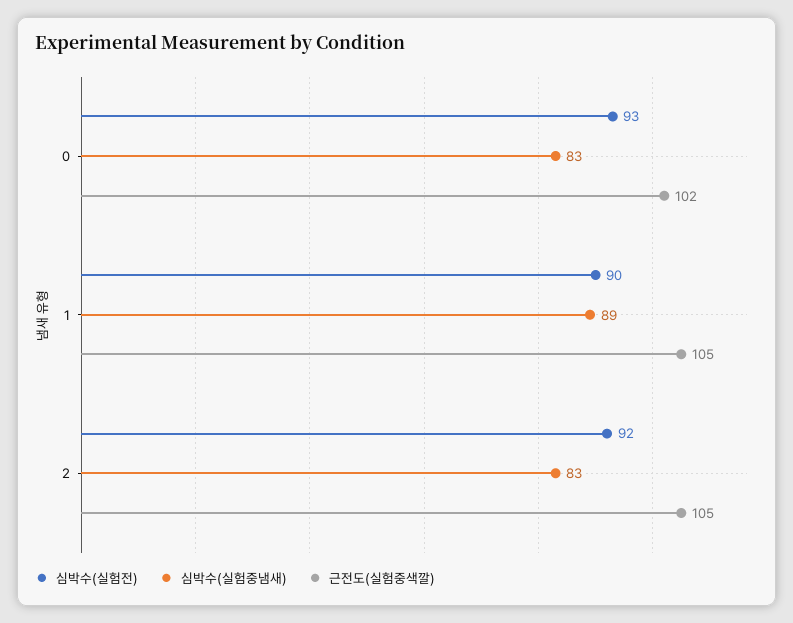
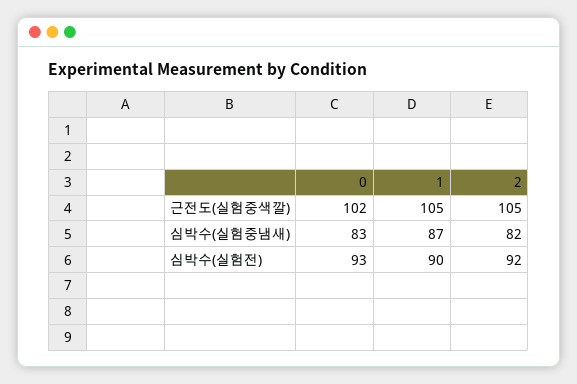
  {
    "심박수(실험전)": {
      "0": 93,
      "1": 90,
      "2": 92
    },
    "심박수(실험중냄새)": {
      "0": 83,
-     "1": 89,
+     "1": 87,
-     "2": 83
+     "2": 82
    },
    "근전도(실험중색깔)": {
      "0": 102,
      "1": 105,
      "2": 105
    }
  }

